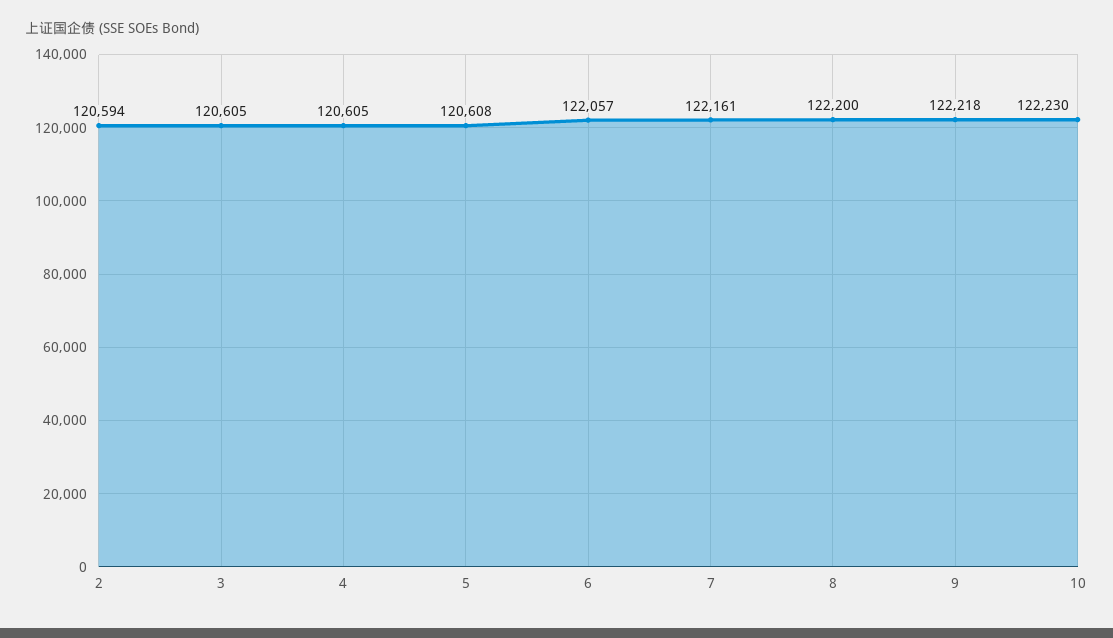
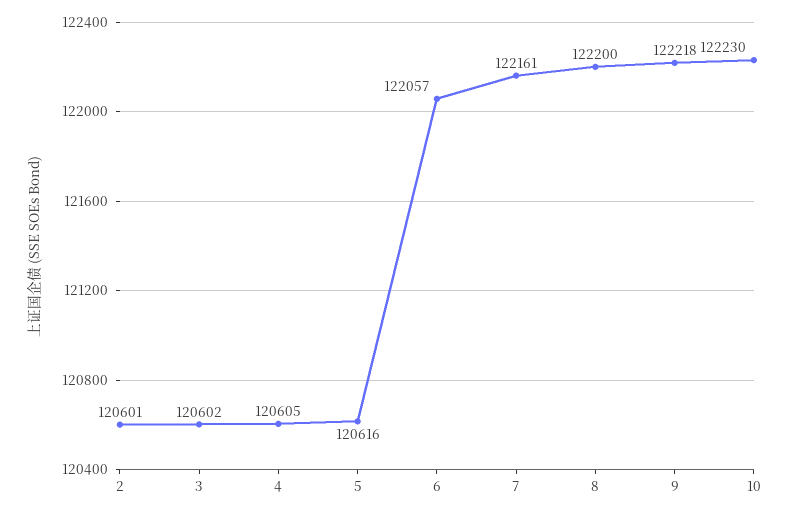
  {
-   "2": 120594,
+   "2": 120601,
-   "3": 120605,
+   "3": 120602,
    "4": 120605,
-   "5": 120608,
+   "5": 120616,
    "6": 122057,
    "7": 122161,
    "8": 122200,
    "9": 122218,
    "10": 122230
  }

